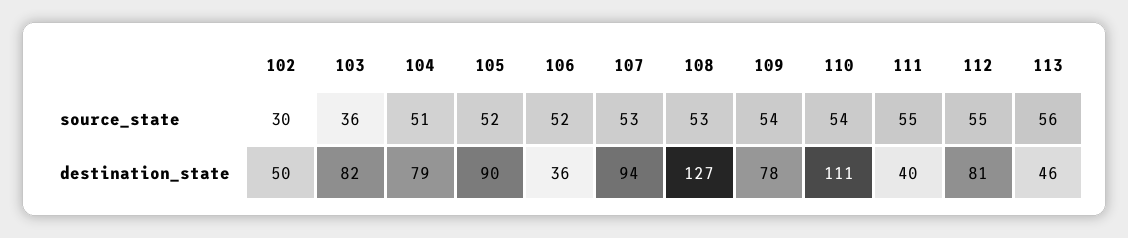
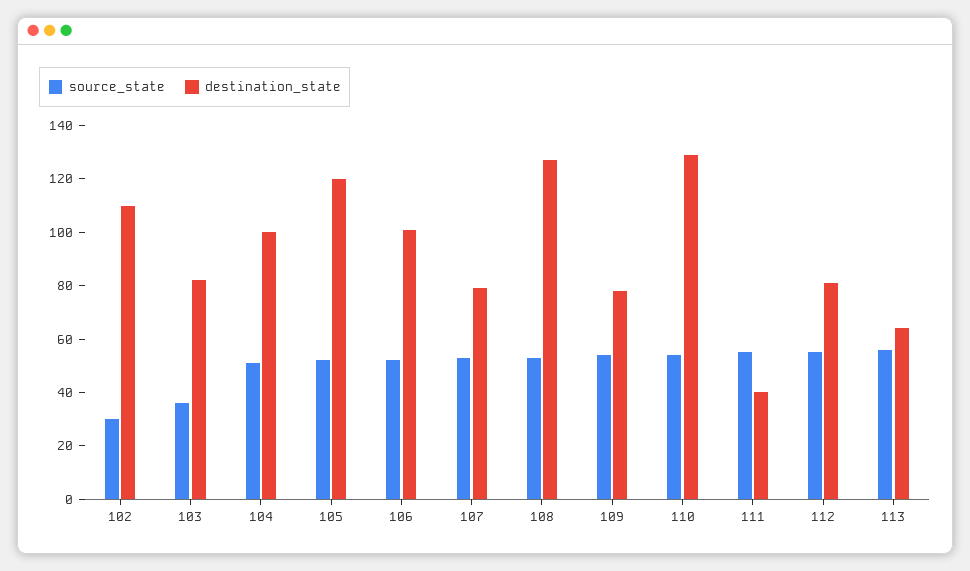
  {
    "source_state": {
      "102": 30,
      "103": 36,
      "104": 51,
      "105": 52,
      "106": 52,
      "107": 53,
      "108": 53,
      "109": 54,
      "110": 54,
      "111": 55,
      "112": 55,
      "113": 56
    },
    "destination_state": {
-     "102": 50,
+     "102": 110,
      "103": 82,
-     "104": 79,
+     "104": 100,
-     "105": 90,
+     "105": 120,
-     "106": 36,
+     "106": 100,
-     "107": 94,
+     "107": 80,
      "108": 127,
      "109": 78,
-     "110": 111,
+     "110": 130,
      "111": 40,
      "112": 81,
-     "113": 46
+     "113": 65
    }
  }

